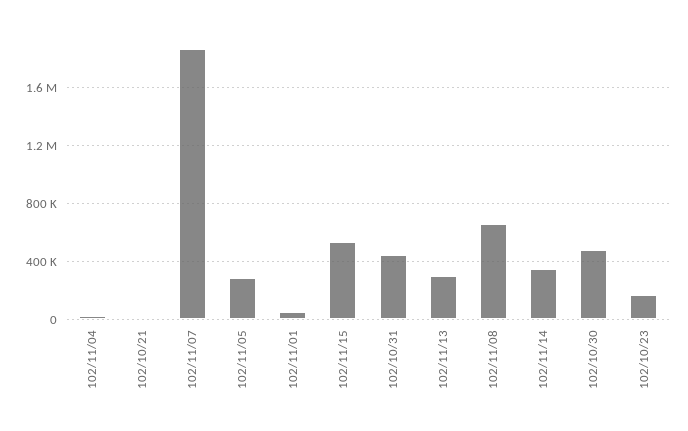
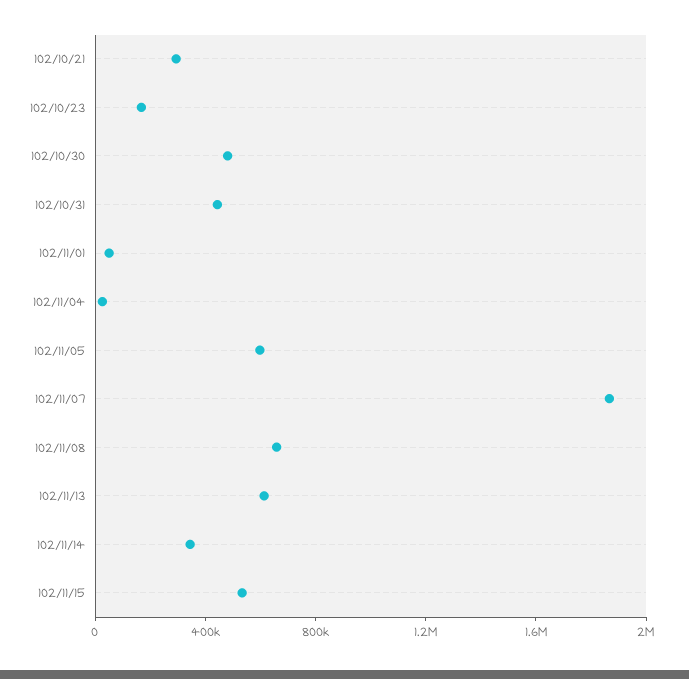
  {
    "102/11/04": 0,
-   "102/10/21": 0,
+   "102/10/21": 300000,
    "102/11/07": 1850000,
-   "102/11/05": 300000,
+   "102/11/05": 600000,
    "102/11/01": 50000,
    "102/11/15": 550000,
    "102/10/31": 450000,
-   "102/11/13": 300000,
+   "102/11/13": 600000,
    "102/11/08": 650000,
    "102/11/14": 350000,
    "102/10/30": 500000,
    "102/10/23": 150000
  }

